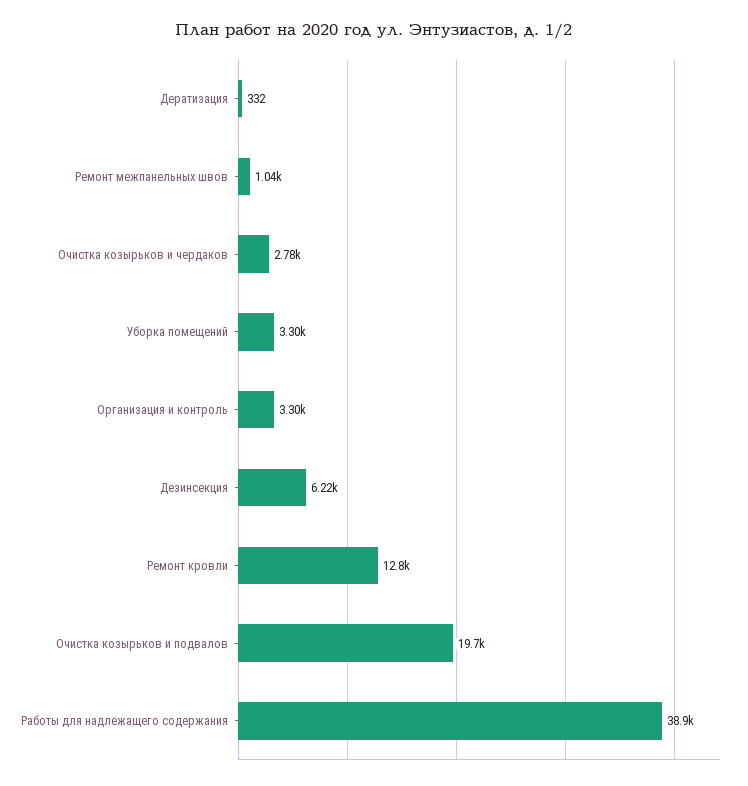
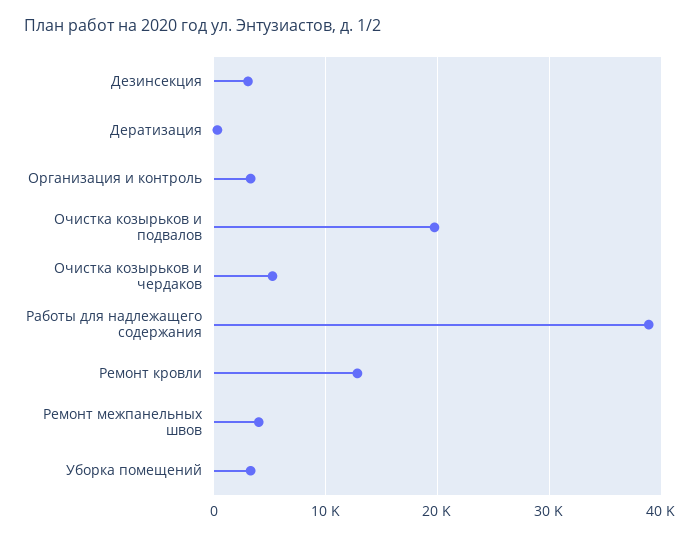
  {
    "Дератизация": 332,
-   "Ремонт межпанельных швов": 1040,
+   "Ремонт межпанельных швов": 4000,
-   "Очистка козырьков и чердаков": 2780,
+   "Очистка козырьков и чердаков": 5000,
    "Уборка помещений": 3300,
    "Организация и контроль": 3300,
-   "Дезинсекция": 6220,
+   "Дезинсекция": 3000,
    "Ремонт кровли": 12800,
    "Очистка козырьков и подвалов": 19700,
    "Работы для надлежащего содержания": 38900
  }

